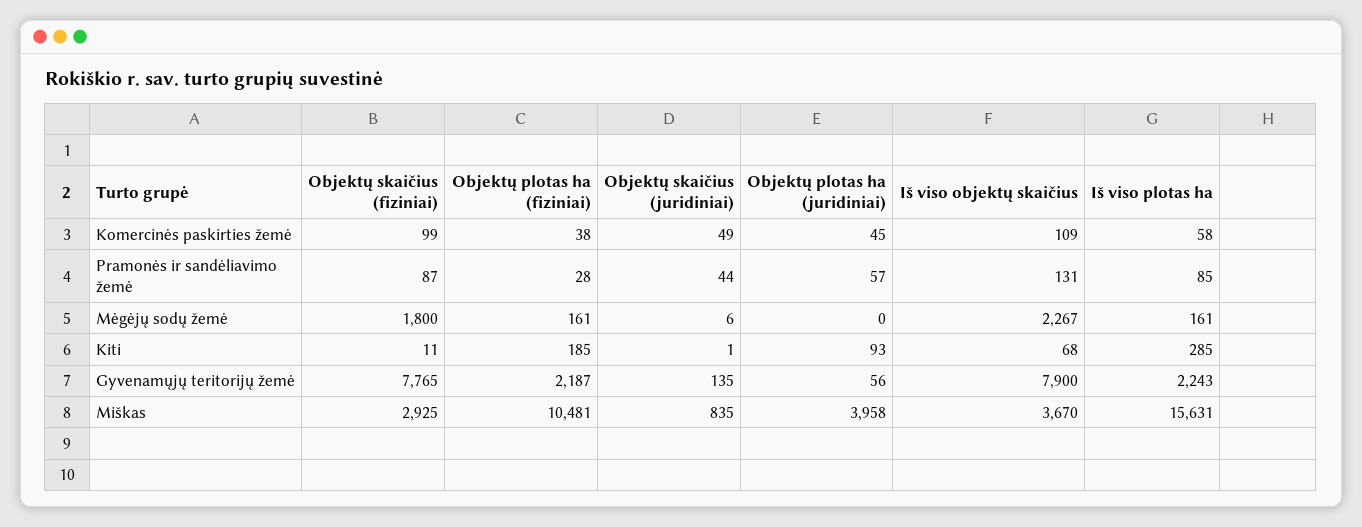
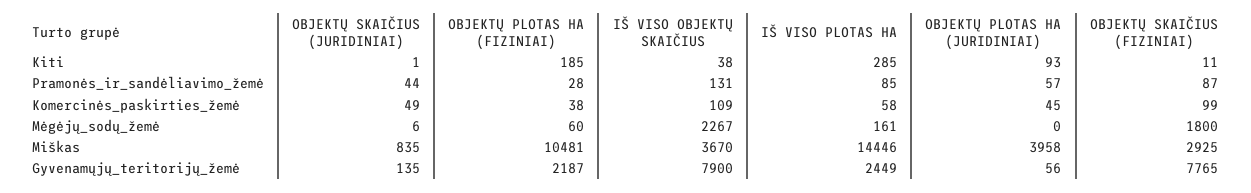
  {
    "Objektų skaičius (fiziniai)": {
      "Komercinės paskirties žemė": 99,
      "Pramonės ir sandėliavimo žemė": 87,
      "Mėgėjų sodų žemė": 1800,
      "Kiti": 11,
      "Gyvenamųjų teritorijų žemė": 7765,
      "Miškas": 2925
    },
    "Objektų plotas ha (fiziniai)": {
      "Komercinės paskirties žemė": 38,
      "Pramonės ir sandėliavimo žemė": 28,
-     "Mėgėjų sodų žemė": 161,
+     "Mėgėjų sodų žemė": 60,
      "Kiti": 185,
      "Gyvenamųjų teritorijų žemė": 2187,
      "Miškas": 10481
    },
    "Objektų skaičius (juridiniai)": {
      "Komercinės paskirties žemė": 49,
      "Pramonės ir sandėliavimo žemė": 44,
      "Mėgėjų sodų žemė": 6,
      "Kiti": 1,
      "Gyvenamųjų teritorijų žemė": 135,
      "Miškas": 835
    },
    "Objektų plotas ha (juridiniai)": {
      "Komercinės paskirties žemė": 45,
      "Pramonės ir sandėliavimo žemė": 57,
      "Mėgėjų sodų žemė": 0,
      "Kiti": 93,
      "Gyvenamųjų teritorijų žemė": 56,
      "Miškas": 3958
    },
    "Iš viso objektų skaičius": {
      "Komercinės paskirties žemė": 109,
      "Pramonės ir sandėliavimo žemė": 131,
      "Mėgėjų sodų žemė": 2267,
-     "Kiti": 68,
+     "Kiti": 38,
      "Gyvenamųjų teritorijų žemė": 7900,
      "Miškas": 3670
    },
    "Iš viso plotas ha": {
      "Komercinės paskirties žemė": 58,
      "Pramonės ir sandėliavimo žemė": 85,
      "Mėgėjų sodų žemė": 161,
      "Kiti": 285,
-     "Gyvenamųjų teritorijų žemė": 2243,
+     "Gyvenamųjų teritorijų žemė": 2449,
-     "Miškas": 15631
+     "Miškas": 14446
    }
  }

